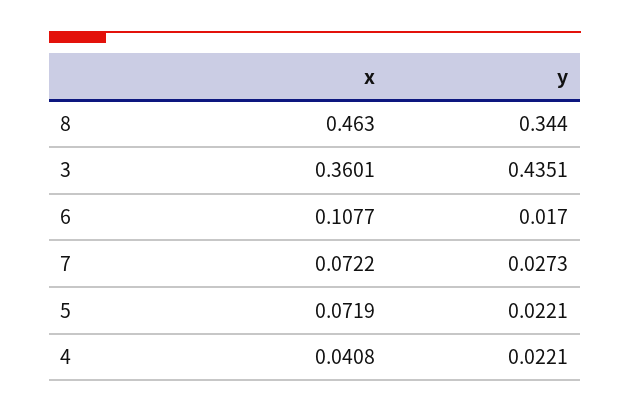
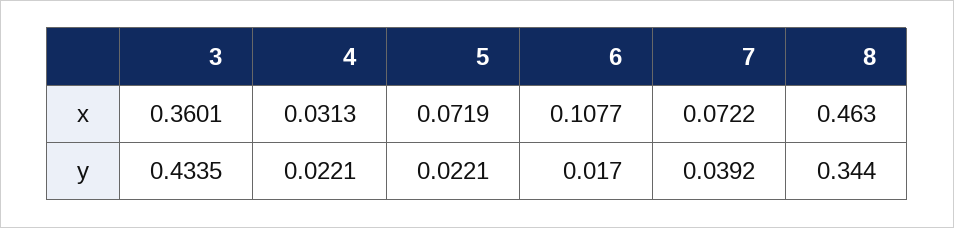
  {
    "x": {
      "8": 0.463,
      "3": 0.3601,
      "6": 0.1077,
      "7": 0.0722,
      "5": 0.0719,
-     "4": 0.0408
+     "4": 0.0313
    },
    "y": {
      "8": 0.344,
-     "3": 0.4351,
+     "3": 0.4335,
      "6": 0.017,
-     "7": 0.0273,
+     "7": 0.0392,
      "5": 0.0221,
      "4": 0.0221
    }
  }

